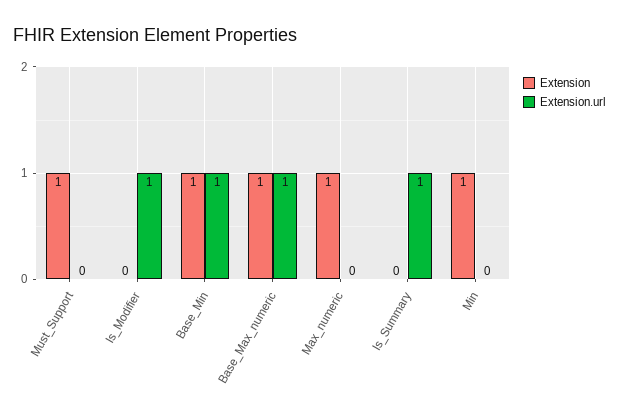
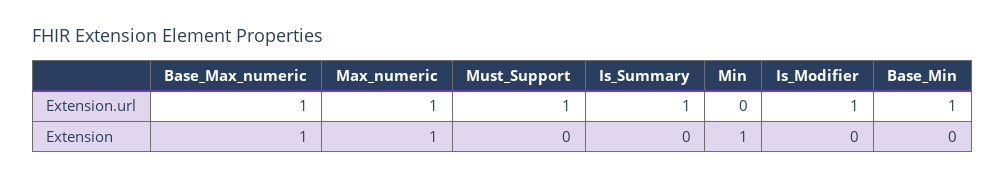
  {
    "Extension": {
-     "Must_Support": 1,
+     "Must_Support": 0,
      "Is_Modifier": 0,
-     "Base_Min": 1,
+     "Base_Min": 0,
      "Base_Max_numeric": 1,
      "Max_numeric": 1,
      "Is_Summary": 0,
      "Min": 1
    },
    "Extension.url": {
-     "Must_Support": 0,
+     "Must_Support": 1,
      "Is_Modifier": 1,
      "Base_Min": 1,
      "Base_Max_numeric": 1,
-     "Max_numeric": 0,
+     "Max_numeric": 1,
      "Is_Summary": 1,
      "Min": 0
    }
  }

